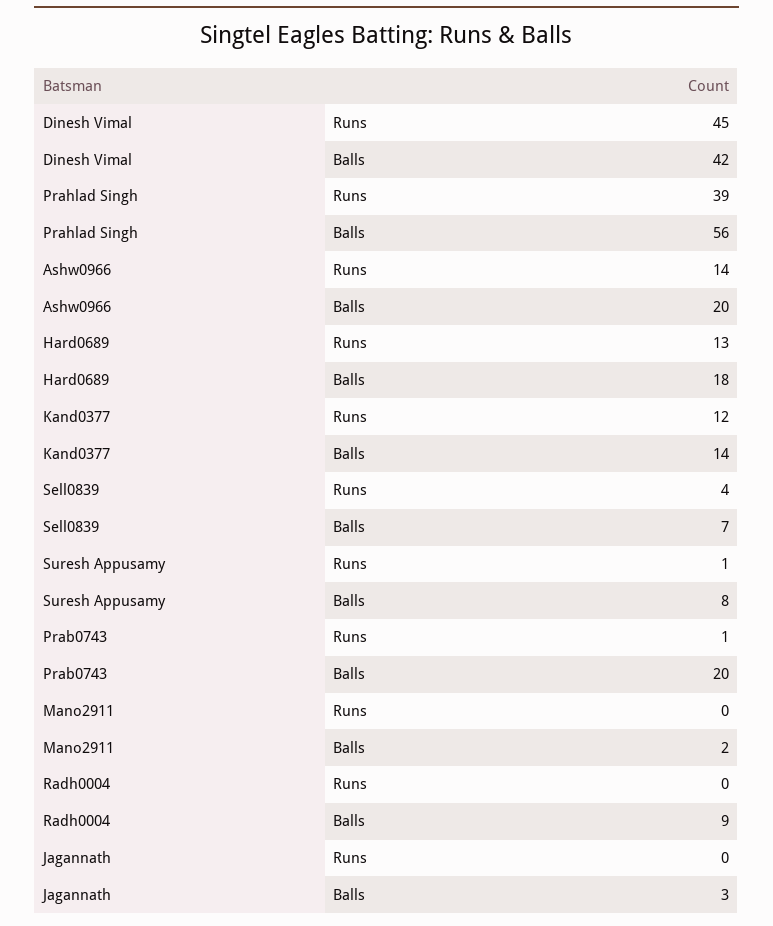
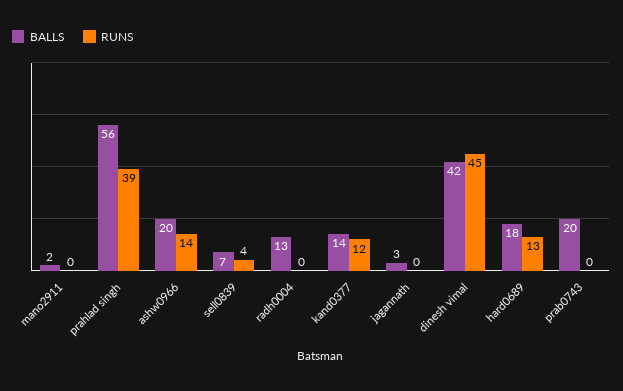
  {
    "Runs": {
      "Dinesh Vimal": 45,
      "Prahlad Singh": 39,
      "Ashw0966": 14,
      "Hard0689": 13,
      "Kand0377": 12,
      "Sell0839": 4,
-     "Suresh Appusamy": 1,
-     "Prab0743": 1,
+     "Prab0743": 0,
      "Mano2911": 0,
      "Radh0004": 0,
      "Jagannath": 0
    },
    "Balls": {
      "Dinesh Vimal": 42,
      "Prahlad Singh": 56,
      "Ashw0966": 20,
      "Hard0689": 18,
      "Kand0377": 14,
      "Sell0839": 7,
-     "Suresh Appusamy": 8,
      "Prab0743": 20,
      "Mano2911": 2,
-     "Radh0004": 9,
+     "Radh0004": 13,
      "Jagannath": 3
    }
  }

